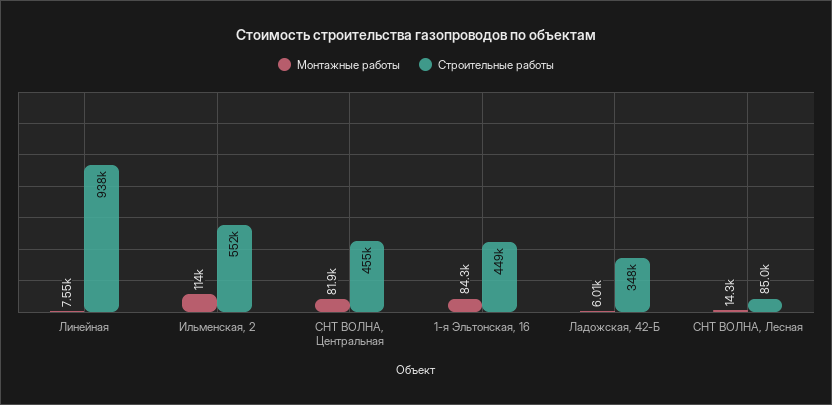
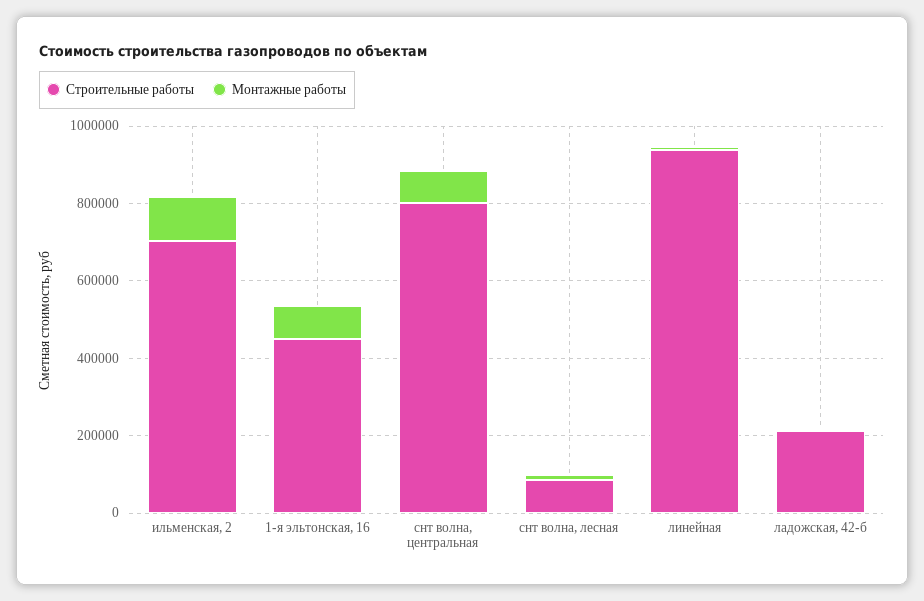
  {
    "Монтажные работы": {
      "Линейная": 7550,
      "Ильменская, 2": 114000,
      "СНТ ВОЛНА, Центральная": 81900,
      "1-я Эльтонская, 16": 84300,
      "Ладожская, 42-Б": 6010,
      "СНТ ВОЛНА, Лесная": 14300
    },
    "Строительные работы": {
      "Линейная": 938000,
-     "Ильменская, 2": 552000,
+     "Ильменская, 2": 700000,
-     "СНТ ВОЛНА, Центральная": 455000,
+     "СНТ ВОЛНА, Центральная": 800000,
      "1-я Эльтонская, 16": 449000,
-     "Ладожская, 42-Б": 348000,
+     "Ладожская, 42-Б": 200000,
      "СНТ ВОЛНА, Лесная": 85000
    }
  }

